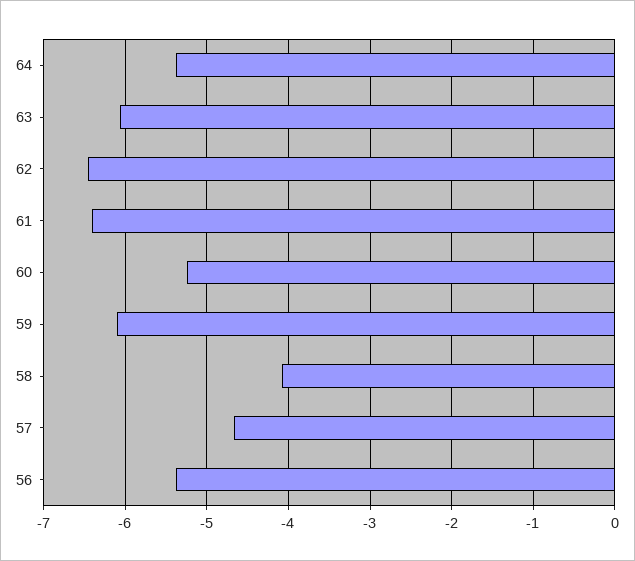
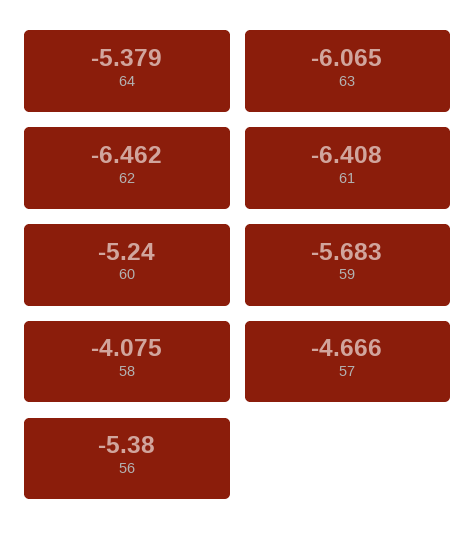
  {
    "64": -5.379,
    "63": -6.065,
    "62": -6.462,
    "61": -6.408,
    "60": -5.24,
-   "59": -6.1,
+   "59": -5.683,
    "58": -4.075,
    "57": -4.666,
    "56": -5.38
  }

